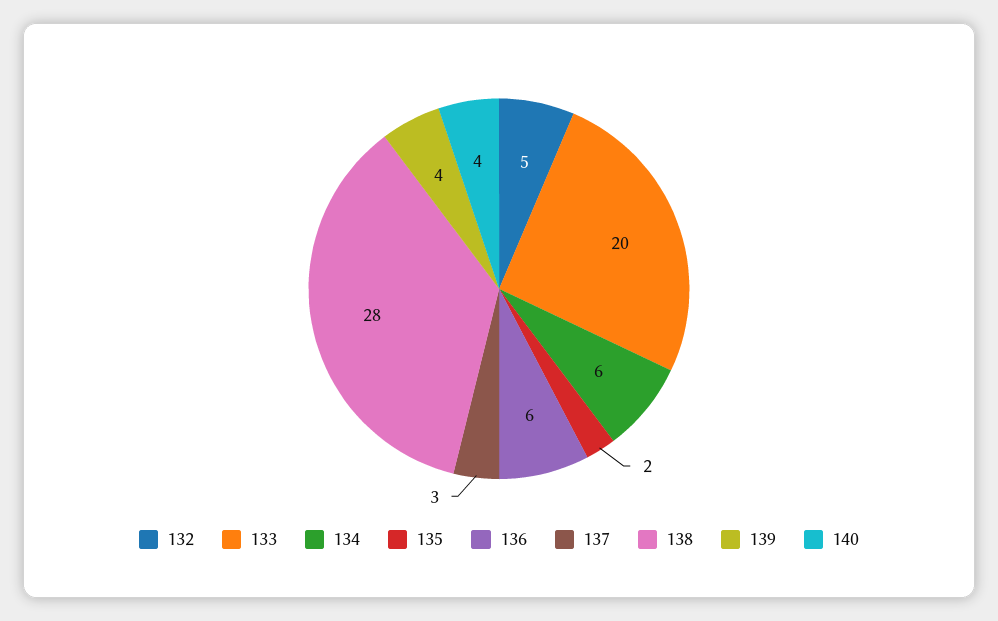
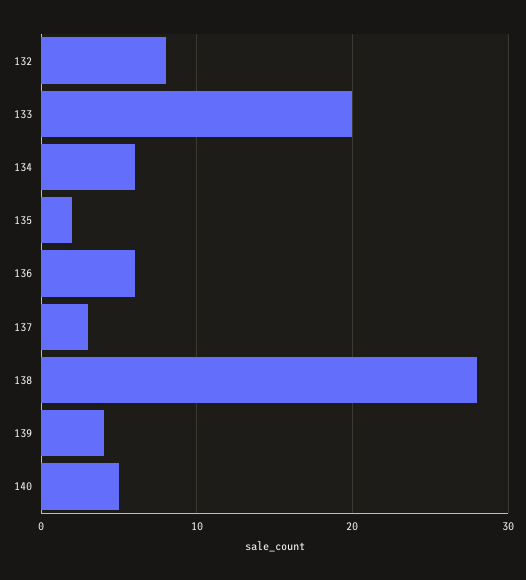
  {
-   "132": 5,
+   "132": 8,
    "133": 20,
    "134": 6,
    "135": 2,
    "136": 6,
    "137": 3,
    "138": 28,
    "139": 4,
-   "140": 4
+   "140": 5
  }

